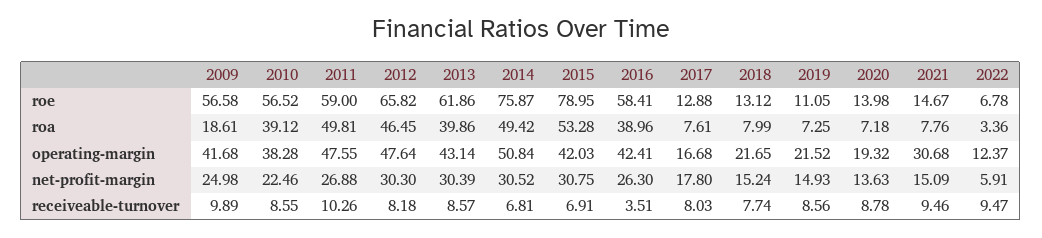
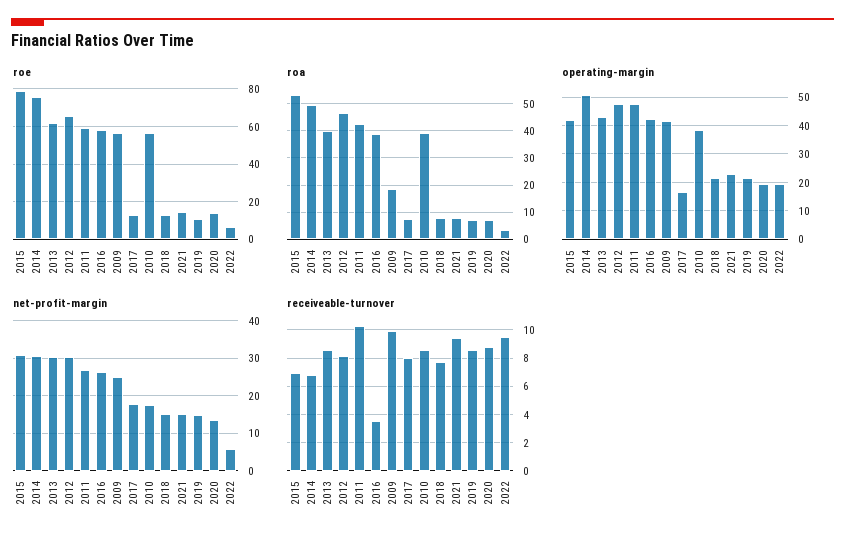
  {
    "roe": {
      "2009": 56.58,
      "2010": 56.52,
      "2011": 59,
      "2012": 65.82,
      "2013": 61.86,
      "2014": 75.87,
      "2015": 78.95,
      "2016": 58.41,
      "2017": 12.88,
      "2018": 13.12,
      "2019": 11.05,
      "2020": 13.98,
      "2021": 14.67,
      "2022": 6.78
    },
    "roa": {
      "2009": 18.61,
      "2010": 39.12,
-     "2011": 49.81,
+     "2011": 42.5,
      "2012": 46.45,
      "2013": 39.86,
      "2014": 49.42,
      "2015": 53.28,
      "2016": 38.96,
      "2017": 7.61,
      "2018": 7.99,
      "2019": 7.25,
      "2020": 7.18,
      "2021": 7.76,
      "2022": 3.36
    },
    "operating-margin": {
      "2009": 41.68,
      "2010": 38.28,
      "2011": 47.55,
      "2012": 47.64,
      "2013": 43.14,
      "2014": 50.84,
      "2015": 42.03,
      "2016": 42.41,
      "2017": 16.68,
      "2018": 21.65,
      "2019": 21.52,
      "2020": 19.32,
-     "2021": 30.68,
+     "2021": 22.5,
-     "2022": 12.37
+     "2022": 20
    },
    "net-profit-margin": {
      "2009": 24.98,
-     "2010": 22.46,
+     "2010": 18,
      "2011": 26.88,
      "2012": 30.3,
      "2013": 30.39,
      "2014": 30.52,
      "2015": 30.75,
      "2016": 26.3,
      "2017": 17.8,
      "2018": 15.24,
      "2019": 14.93,
      "2020": 13.63,
      "2021": 15.09,
      "2022": 5.91
    },
    "receiveable-turnover": {
      "2009": 9.89,
      "2010": 8.55,
      "2011": 10.26,
      "2012": 8.18,
      "2013": 8.57,
      "2014": 6.81,
      "2015": 6.91,
      "2016": 3.51,
      "2017": 8.03,
      "2018": 7.74,
      "2019": 8.56,
      "2020": 8.78,
      "2021": 9.46,
      "2022": 9.47
    }
  }

